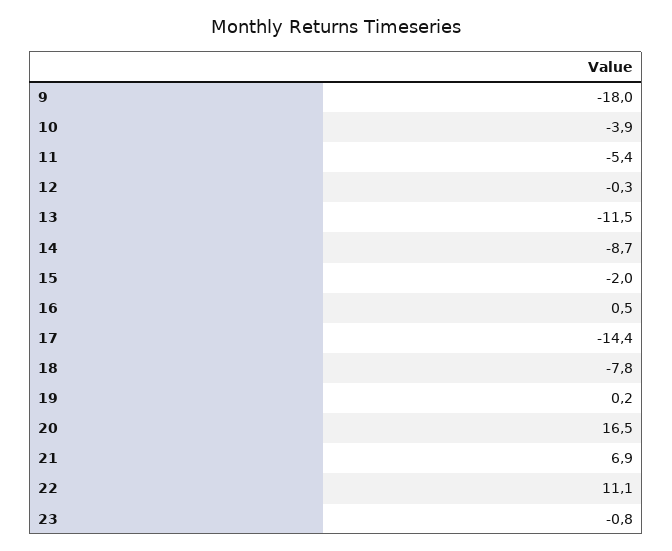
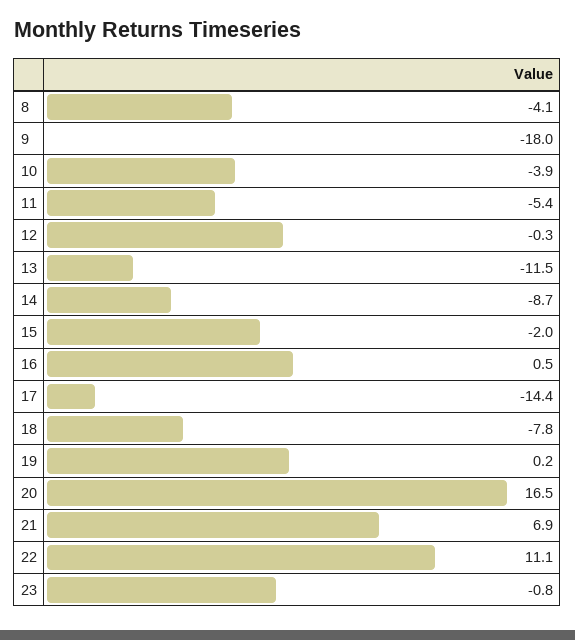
  {
    "9": -18,
    "10": -3.9,
    "11": -5.4,
    "12": -0.3,
    "13": -11.5,
    "14": -8.7,
    "15": -2,
    "16": 0.5,
    "17": -14.4,
    "18": -7.8,
    "19": 0.2,
    "20": 16.5,
    "21": 6.9,
    "22": 11.1,
-   "23": -0.8
+   "23": -0.8,
+   "8": -4.1
  }

